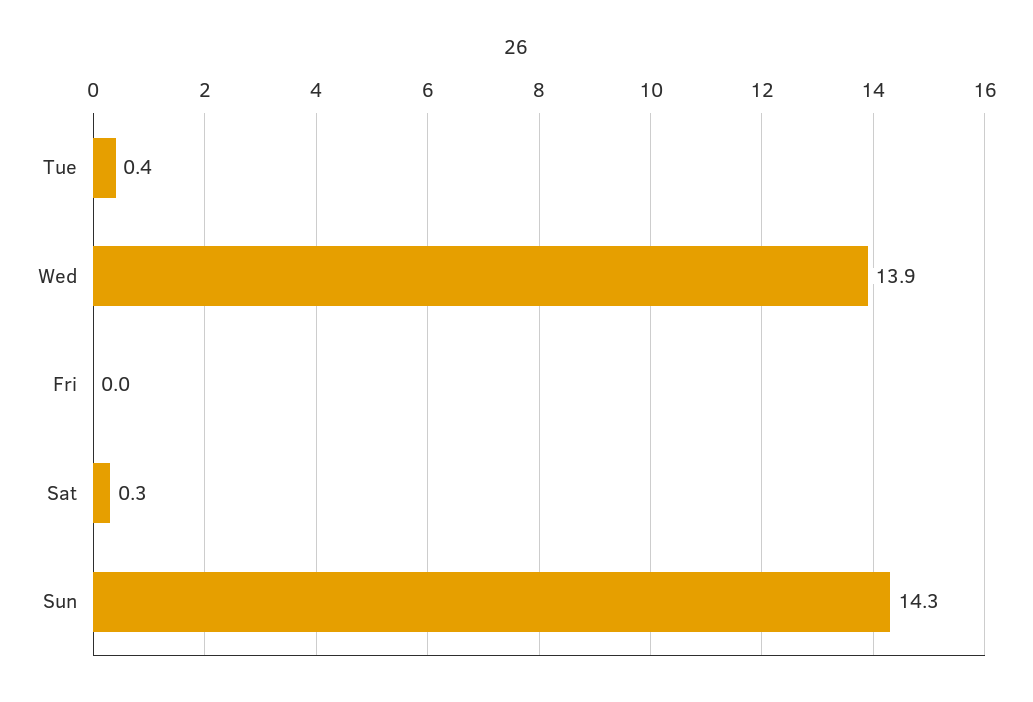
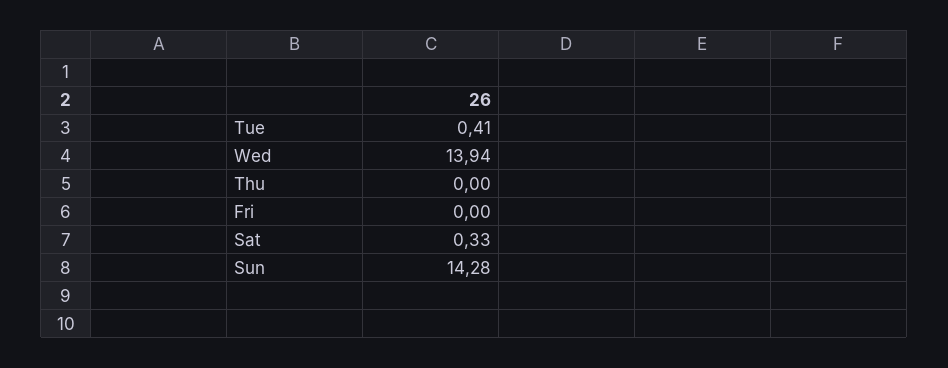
  {
    "Tue": 0.41,
    "Wed": 13.94,
    "Fri": 0,
    "Sat": 0.33,
-   "Sun": 14.28
+   "Sun": 14.28,
+   "Thu": 0
  }

